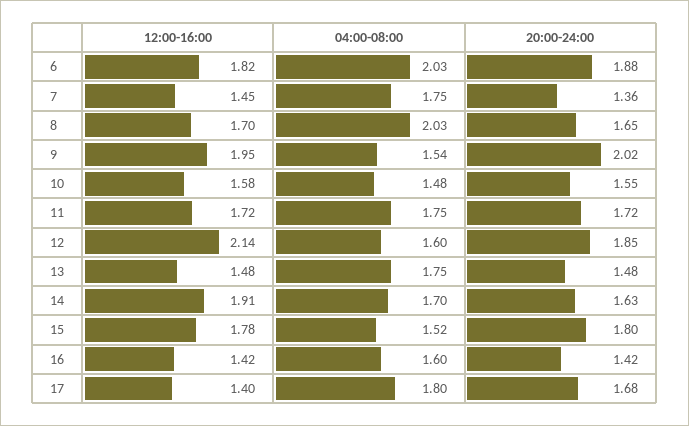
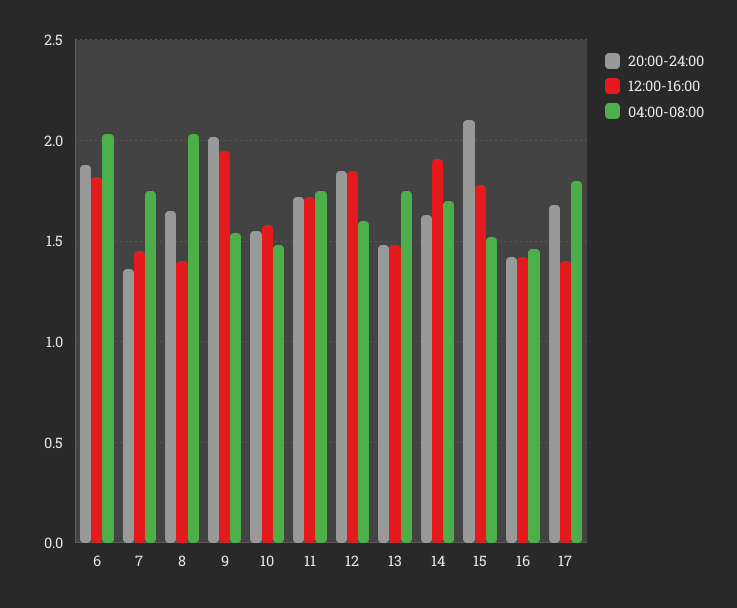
  {
    "12:00-16:00": {
      "6": 1.82,
      "7": 1.45,
-     "8": 1.7,
+     "8": 1.4,
      "9": 1.95,
      "10": 1.58,
      "11": 1.72,
-     "12": 2.14,
+     "12": 1.85,
      "13": 1.48,
      "14": 1.91,
      "15": 1.78,
      "16": 1.42,
      "17": 1.4
    },
    "04:00-08:00": {
      "6": 2.03,
      "7": 1.75,
      "8": 2.03,
      "9": 1.54,
      "10": 1.48,
      "11": 1.75,
      "12": 1.6,
      "13": 1.75,
      "14": 1.7,
      "15": 1.52,
-     "16": 1.6,
+     "16": 1.45,
      "17": 1.8
    },
    "20:00-24:00": {
      "6": 1.88,
      "7": 1.36,
      "8": 1.65,
      "9": 2.02,
      "10": 1.55,
      "11": 1.72,
      "12": 1.85,
      "13": 1.48,
      "14": 1.63,
-     "15": 1.8,
+     "15": 2.1,
      "16": 1.42,
      "17": 1.68
    }
  }

